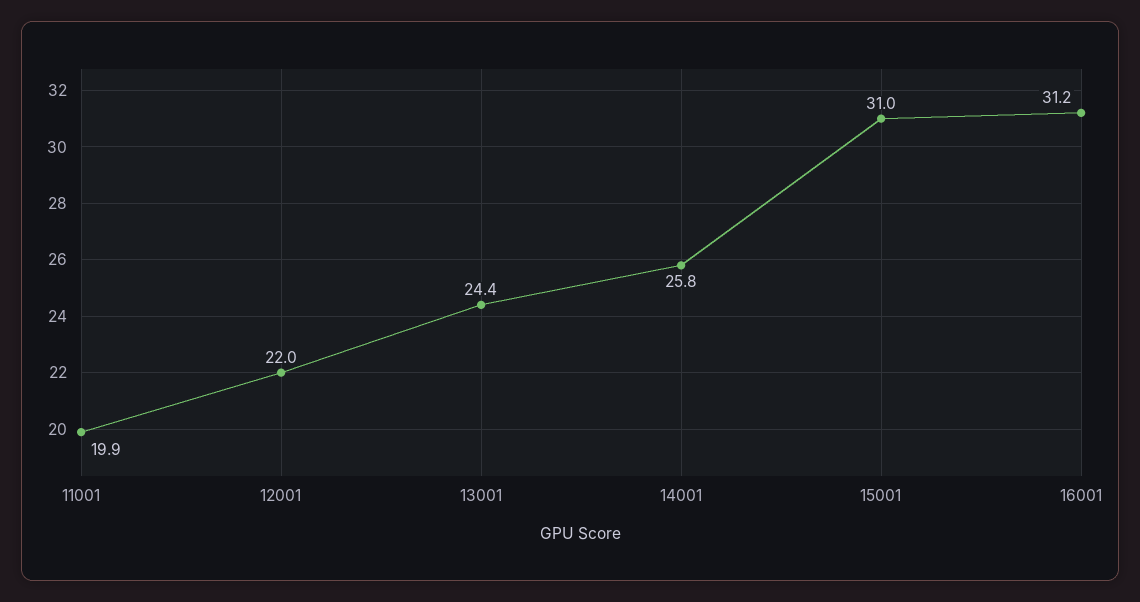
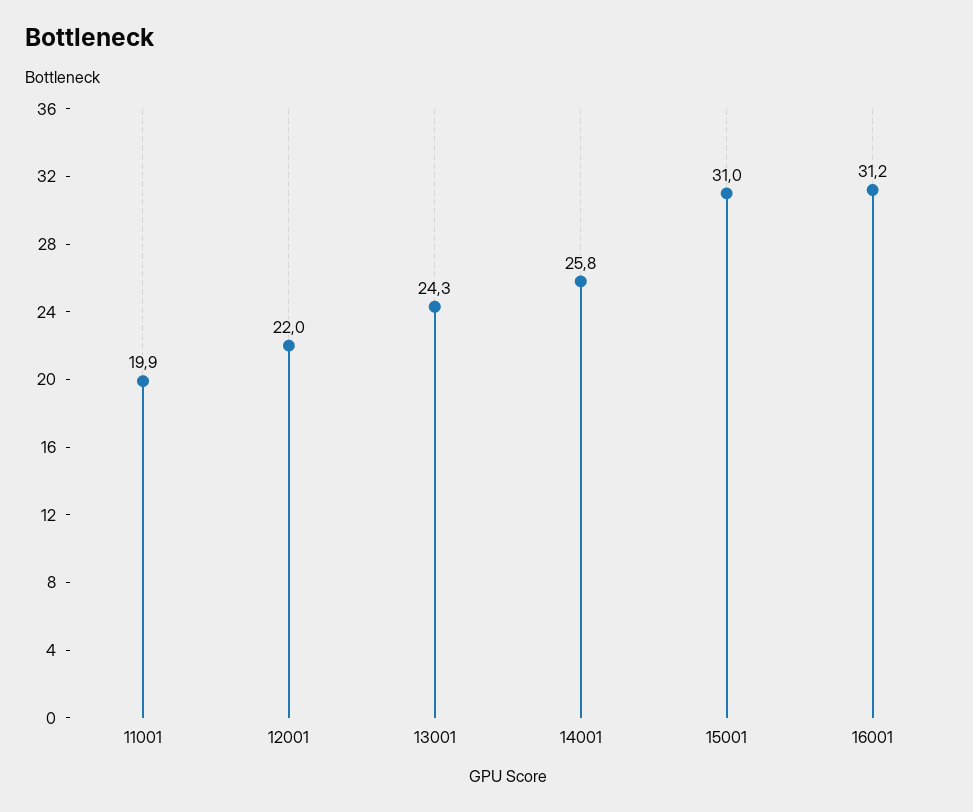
  {
    "11001": 19.9,
    "12001": 22,
-   "13001": 24.4,
+   "13001": 24.3,
    "14001": 25.8,
    "15001": 31,
    "16001": 31.2
  }

